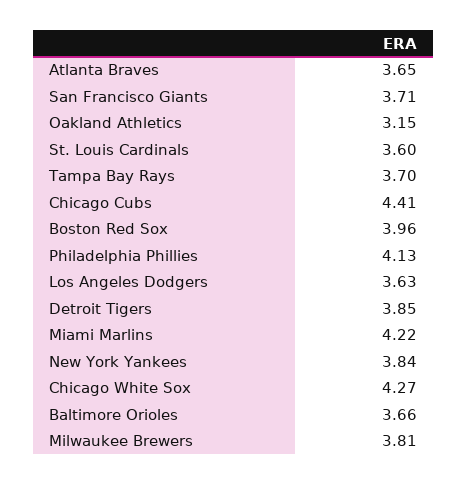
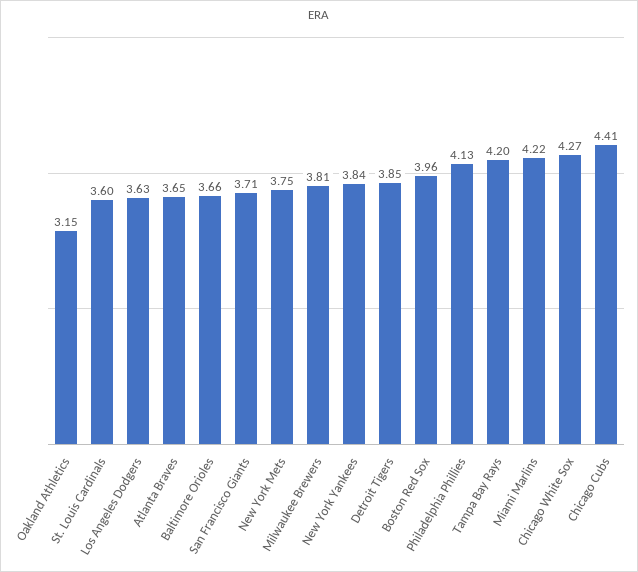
  {
    "Atlanta Braves": 3.65,
    "San Francisco Giants": 3.71,
    "Oakland Athletics": 3.15,
    "St. Louis Cardinals": 3.6,
-   "Tampa Bay Rays": 3.7,
+   "Tampa Bay Rays": 4.2,
    "Chicago Cubs": 4.41,
    "Boston Red Sox": 3.96,
    "Philadelphia Phillies": 4.13,
    "Los Angeles Dodgers": 3.63,
    "Detroit Tigers": 3.85,
    "Miami Marlins": 4.22,
    "New York Yankees": 3.84,
    "Chicago White Sox": 4.27,
    "Baltimore Orioles": 3.66,
-   "Milwaukee Brewers": 3.81
+   "Milwaukee Brewers": 3.81,
+   "New York Mets": 3.75
  }

